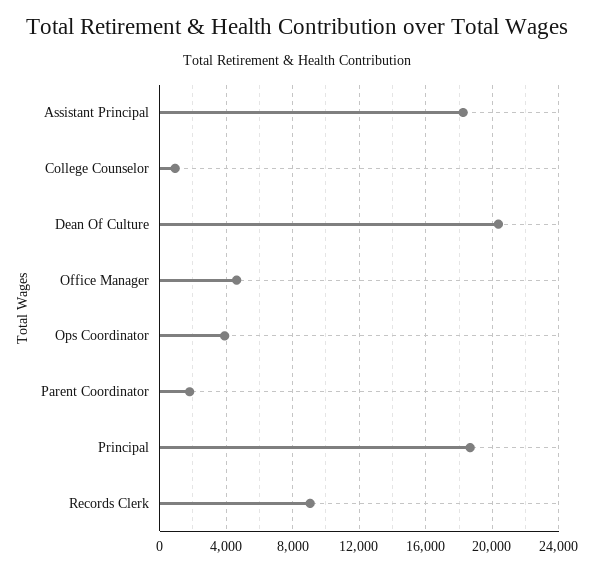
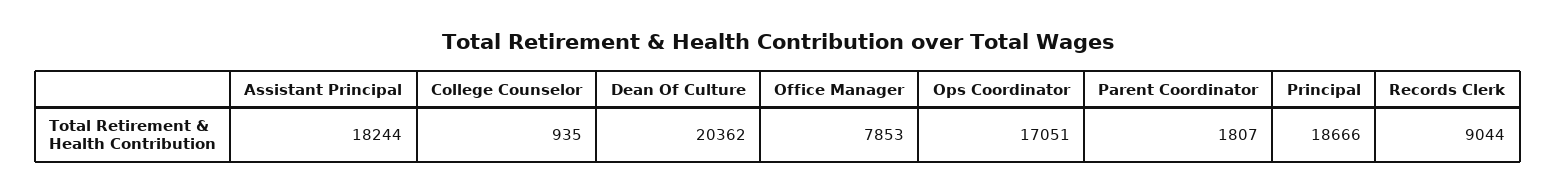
  {
    "Assistant Principal": 18244,
    "College Counselor": 935,
    "Dean Of Culture": 20362,
-   "Office Manager": 4500,
+   "Office Manager": 7853,
-   "Ops Coordinator": 4000,
+   "Ops Coordinator": 17051,
    "Parent Coordinator": 1807,
    "Principal": 18666,
    "Records Clerk": 9044
  }

